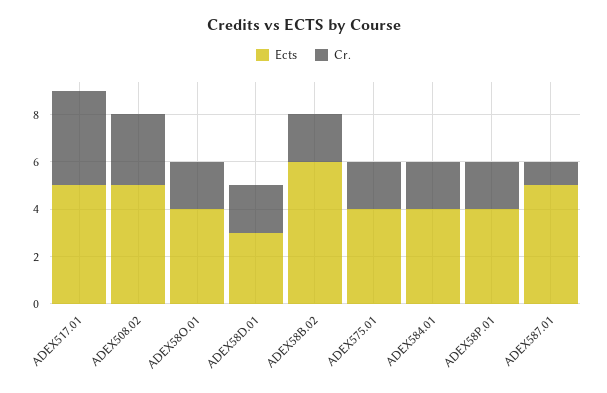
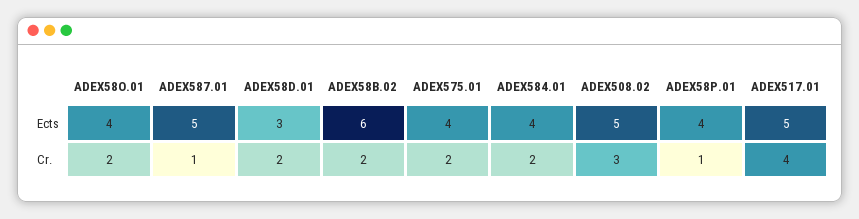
  {
    "Ects": {
      "ADEX517.01": 5,
      "ADEX508.02": 5,
      "ADEX58O.01": 4,
      "ADEX58D.01": 3,
      "ADEX58B.02": 6,
      "ADEX575.01": 4,
      "ADEX584.01": 4,
      "ADEX58P.01": 4,
      "ADEX587.01": 5
    },
    "Cr.": {
      "ADEX517.01": 4,
      "ADEX508.02": 3,
      "ADEX58O.01": 2,
      "ADEX58D.01": 2,
      "ADEX58B.02": 2,
      "ADEX575.01": 2,
      "ADEX584.01": 2,
-     "ADEX58P.01": 2,
+     "ADEX58P.01": 1,
      "ADEX587.01": 1
    }
  }

